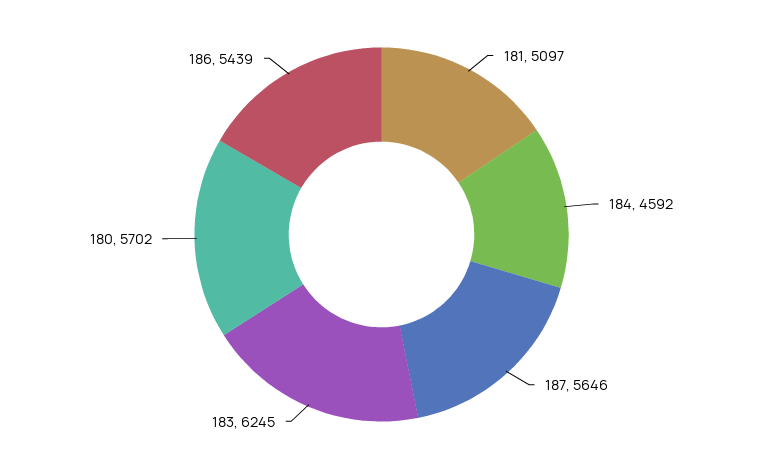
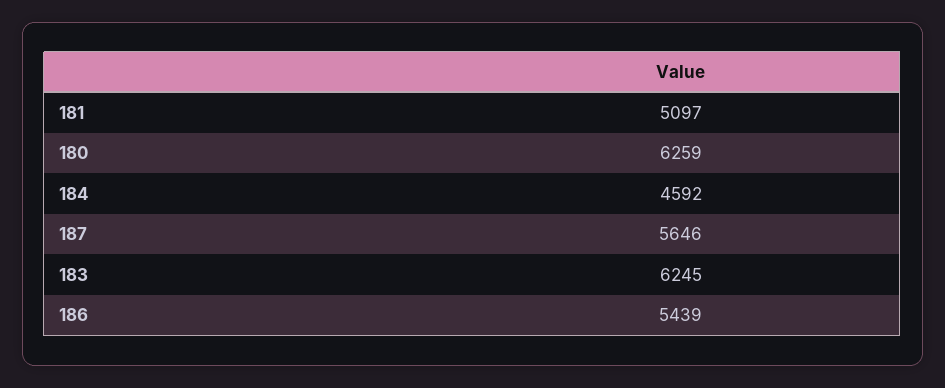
  {
    "181": 5097,
    "184": 4592,
    "187": 5646,
    "183": 6245,
-   "180": 5702,
+   "180": 6259,
    "186": 5439
  }

